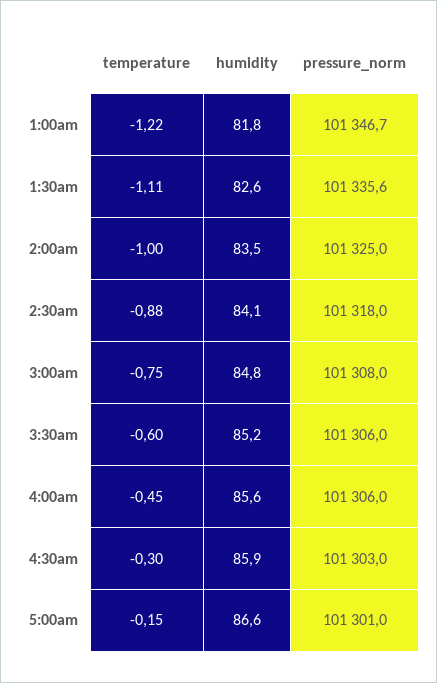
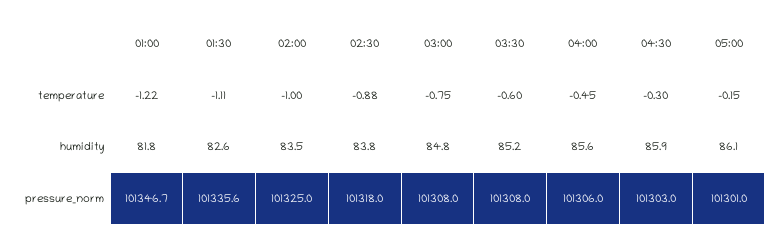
  {
    "temperature": {
      "1:00am": -1.22,
      "1:30am": -1.11,
      "2:00am": -1,
      "2:30am": -0.88,
      "3:00am": -0.75,
      "3:30am": -0.6,
      "4:00am": -0.45,
      "4:30am": -0.3,
      "5:00am": -0.15
    },
    "humidity": {
      "1:00am": 81.8,
      "1:30am": 82.6,
      "2:00am": 83.5,
-     "2:30am": 84.1,
+     "2:30am": 83.8,
      "3:00am": 84.8,
      "3:30am": 85.2,
      "4:00am": 85.6,
      "4:30am": 85.9,
-     "5:00am": 86.6
+     "5:00am": 86.1
    },
    "pressure_norm": {
      "1:00am": 101346.7,
      "1:30am": 101335.6,
      "2:00am": 101325,
      "2:30am": 101318,
      "3:00am": 101308,
-     "3:30am": 101306,
+     "3:30am": 101308,
      "4:00am": 101306,
      "4:30am": 101303,
      "5:00am": 101301
    }
  }

